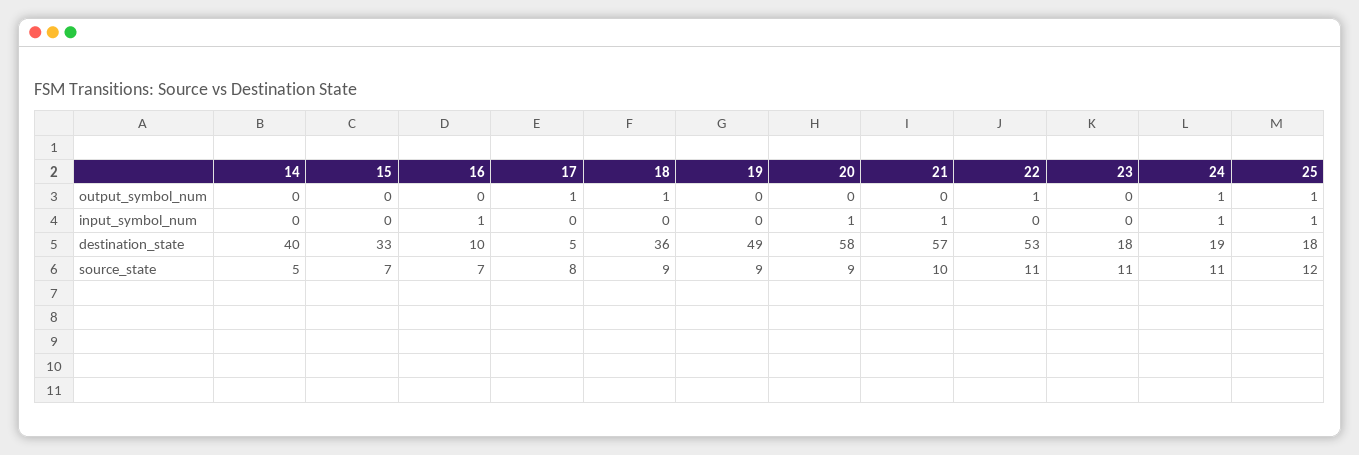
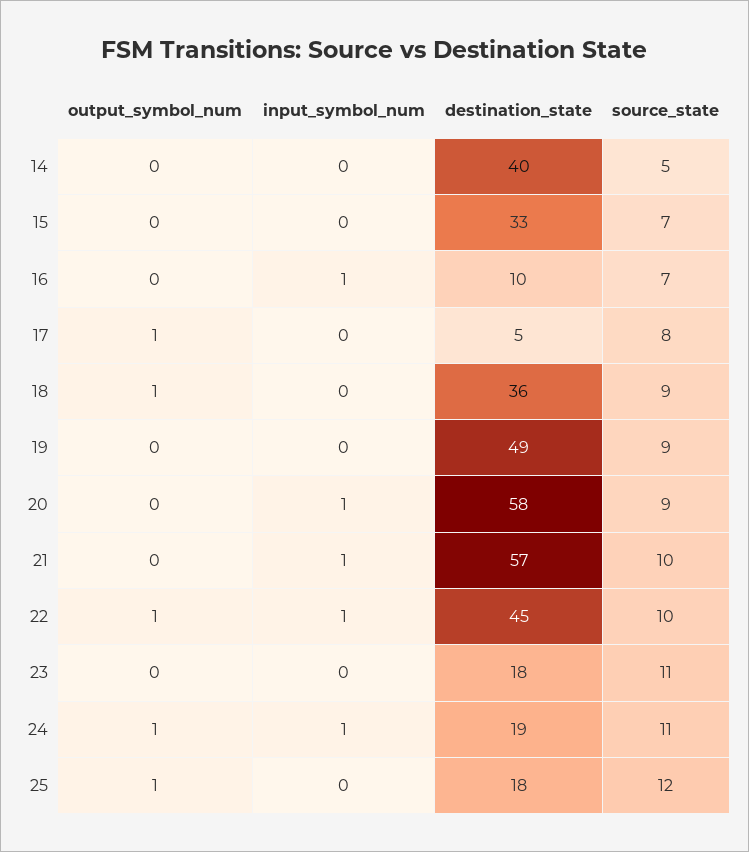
  {
    "14": {
      "output_symbol_num": 0,
      "input_symbol_num": 0,
      "destination_state": 40,
      "source_state": 5
    },
    "15": {
      "output_symbol_num": 0,
      "input_symbol_num": 0,
      "destination_state": 33,
      "source_state": 7
    },
    "16": {
      "output_symbol_num": 0,
      "input_symbol_num": 1,
      "destination_state": 10,
      "source_state": 7
    },
    "17": {
      "output_symbol_num": 1,
      "input_symbol_num": 0,
      "destination_state": 5,
      "source_state": 8
    },
    "18": {
      "output_symbol_num": 1,
      "input_symbol_num": 0,
      "destination_state": 36,
      "source_state": 9
    },
    "19": {
      "output_symbol_num": 0,
      "input_symbol_num": 0,
      "destination_state": 49,
      "source_state": 9
    },
    "20": {
      "output_symbol_num": 0,
      "input_symbol_num": 1,
      "destination_state": 58,
      "source_state": 9
    },
    "21": {
      "output_symbol_num": 0,
      "input_symbol_num": 1,
      "destination_state": 57,
      "source_state": 10
    },
    "22": {
      "output_symbol_num": 1,
-     "input_symbol_num": 0,
+     "input_symbol_num": 1,
-     "destination_state": 53,
+     "destination_state": 45,
-     "source_state": 11
+     "source_state": 10
    },
    "23": {
      "output_symbol_num": 0,
      "input_symbol_num": 0,
      "destination_state": 18,
      "source_state": 11
    },
    "24": {
      "output_symbol_num": 1,
      "input_symbol_num": 1,
      "destination_state": 19,
      "source_state": 11
    },
    "25": {
      "output_symbol_num": 1,
-     "input_symbol_num": 1,
+     "input_symbol_num": 0,
      "destination_state": 18,
      "source_state": 12
    }
  }

